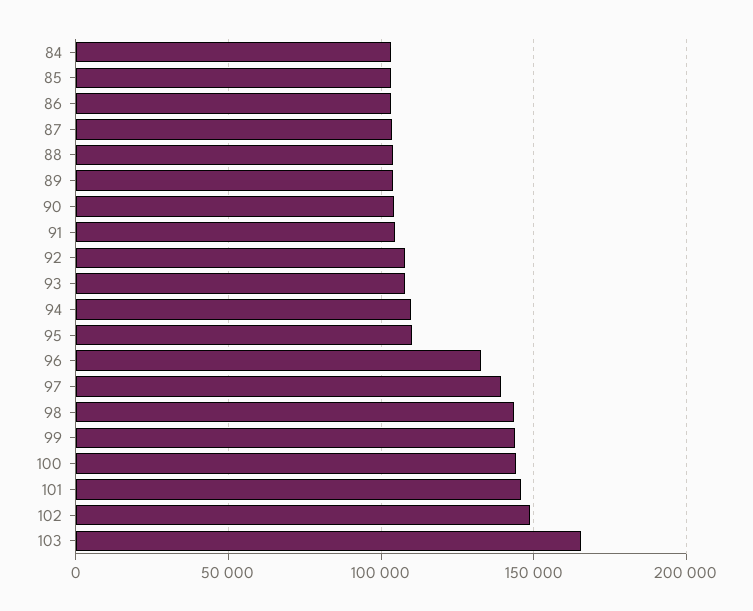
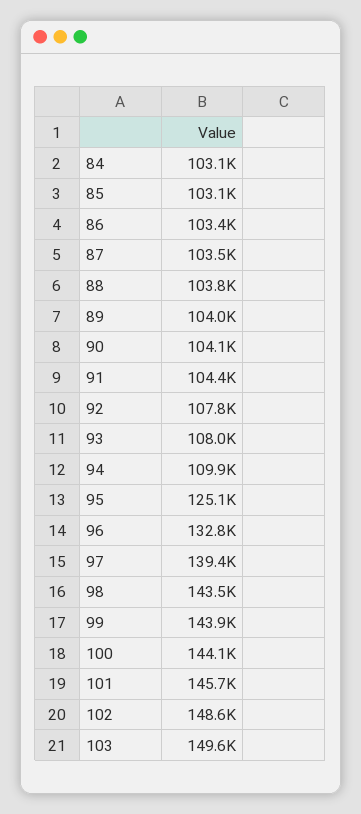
  {
    "84": 103100,
    "85": 103100,
    "86": 103400,
    "87": 103500,
    "88": 103800,
    "89": 104000,
    "90": 104100,
    "91": 104400,
    "92": 107800,
    "93": 108000,
    "94": 109900,
-   "95": 110000,
+   "95": 125100,
    "96": 132800,
    "97": 139400,
    "98": 143500,
    "99": 143900,
    "100": 144100,
    "101": 145700,
    "102": 148600,
-   "103": 165000
+   "103": 149600
  }

